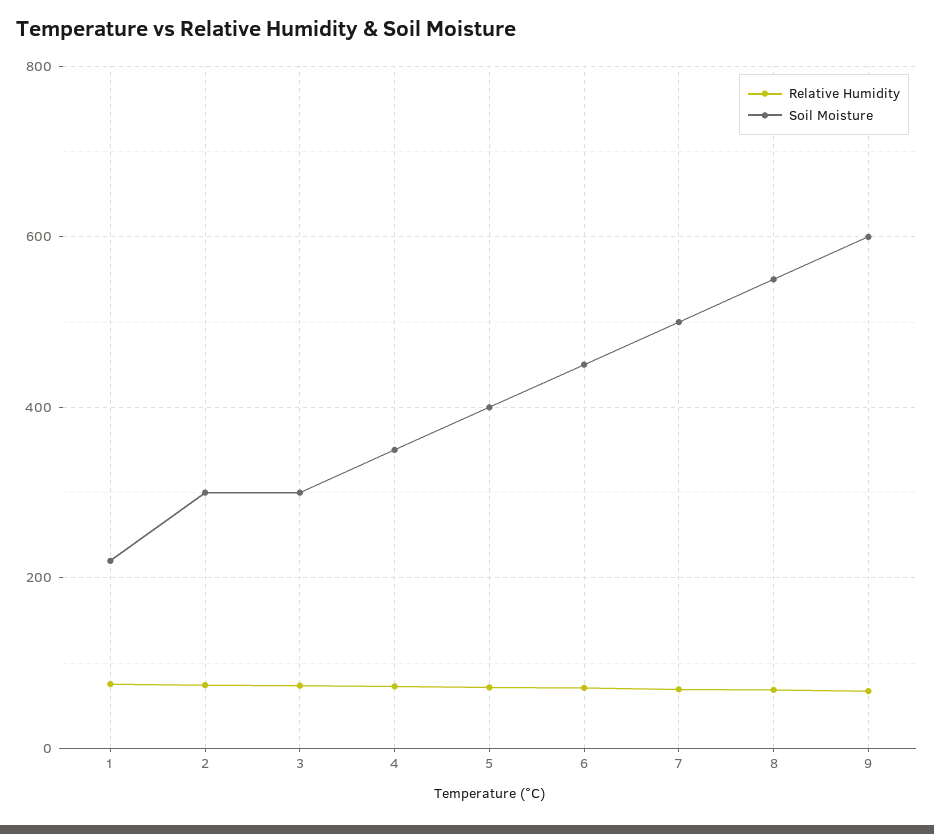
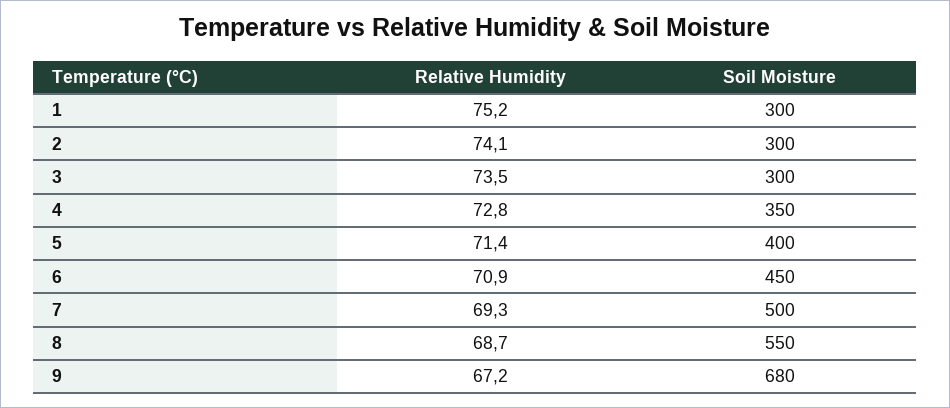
  {
    "Relative Humidity": {
      "1": 75.2,
      "2": 74.1,
      "3": 73.5,
      "4": 72.8,
      "5": 71.4,
      "6": 70.9,
      "7": 69.3,
      "8": 68.7,
      "9": 67.2
    },
    "Soil Moisture": {
-     "1": 220,
+     "1": 300,
      "2": 300,
      "3": 300,
      "4": 350,
      "5": 400,
      "6": 450,
      "7": 500,
      "8": 550,
-     "9": 600
+     "9": 680
    }
  }

